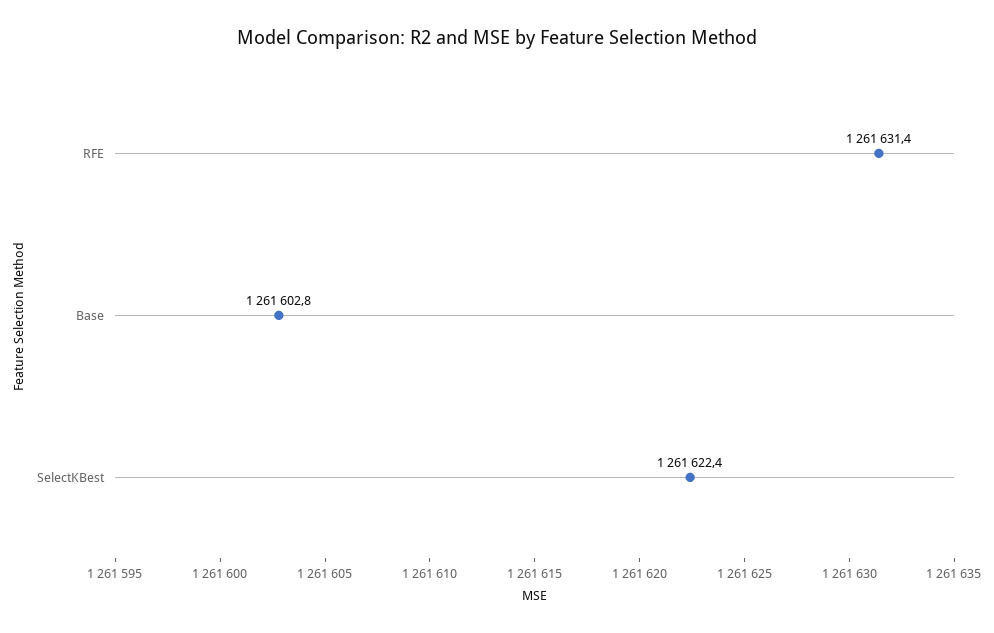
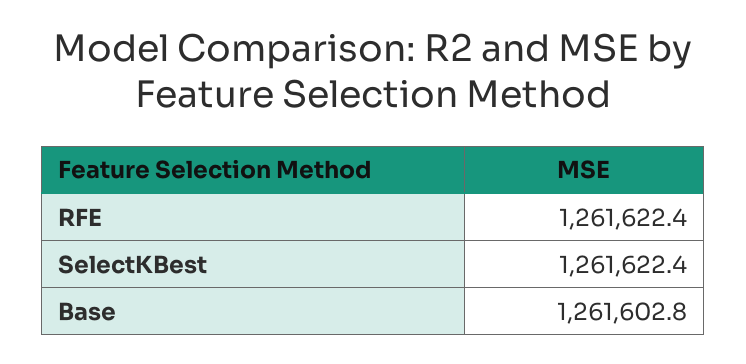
  {
-   "RFE": 1261631.4,
+   "RFE": 1261622.4,
    "Base": 1261602.8,
    "SelectKBest": 1261622.4
  }

